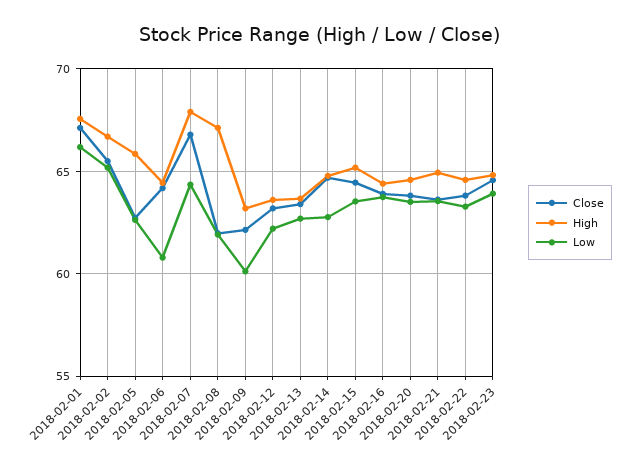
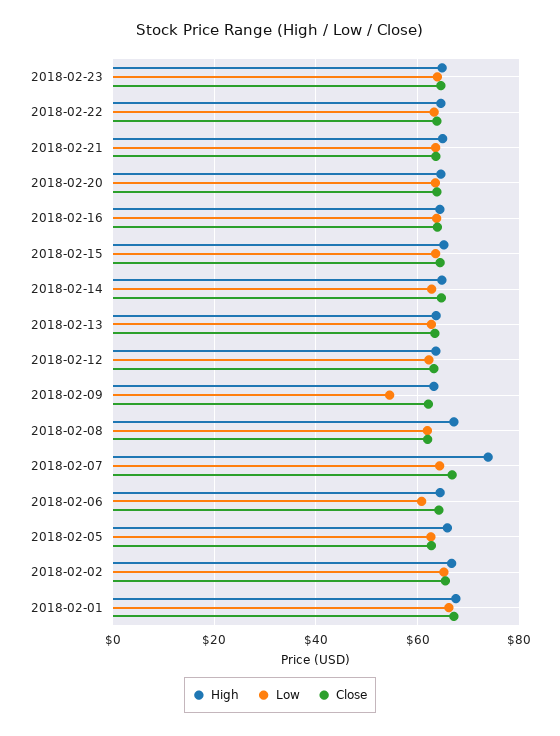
  {
    "Close": {
      "2018-02-01": 67,
      "2018-02-02": 65.5,
      "2018-02-05": 62.5,
      "2018-02-06": 64,
      "2018-02-07": 67,
      "2018-02-08": 62,
      "2018-02-09": 62,
      "2018-02-12": 63,
      "2018-02-13": 63.5,
      "2018-02-14": 64.5,
      "2018-02-15": 64.5,
      "2018-02-16": 64,
      "2018-02-20": 64,
      "2018-02-21": 63.5,
      "2018-02-22": 64,
      "2018-02-23": 64.5
    },
    "High": {
      "2018-02-01": 67.5,
      "2018-02-02": 66.5,
      "2018-02-05": 66,
      "2018-02-06": 64.5,
-     "2018-02-07": 68,
+     "2018-02-07": 74,
      "2018-02-08": 67,
      "2018-02-09": 63,
      "2018-02-12": 63.5,
      "2018-02-13": 63.5,
      "2018-02-14": 65,
      "2018-02-15": 65,
      "2018-02-16": 64.5,
      "2018-02-20": 64.5,
      "2018-02-21": 65,
      "2018-02-22": 64.5,
      "2018-02-23": 65
    },
    "Low": {
      "2018-02-01": 66,
      "2018-02-02": 65,
      "2018-02-05": 62.5,
      "2018-02-06": 61,
      "2018-02-07": 64.5,
      "2018-02-08": 62,
-     "2018-02-09": 60,
+     "2018-02-09": 54,
      "2018-02-12": 62,
      "2018-02-13": 62.5,
      "2018-02-14": 63,
      "2018-02-15": 63.5,
      "2018-02-16": 63.5,
      "2018-02-20": 63.5,
      "2018-02-21": 63.5,
      "2018-02-22": 63.5,
      "2018-02-23": 64
    }
  }

